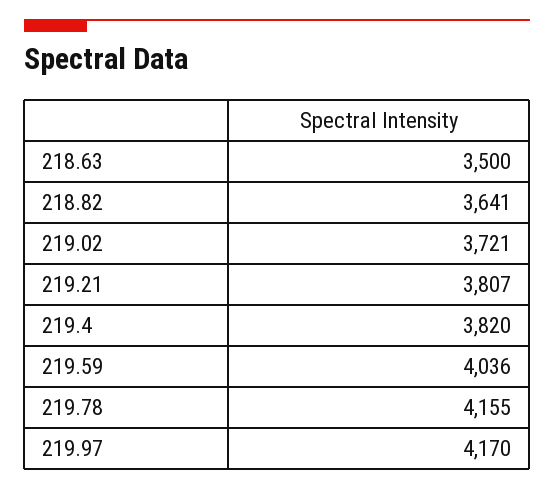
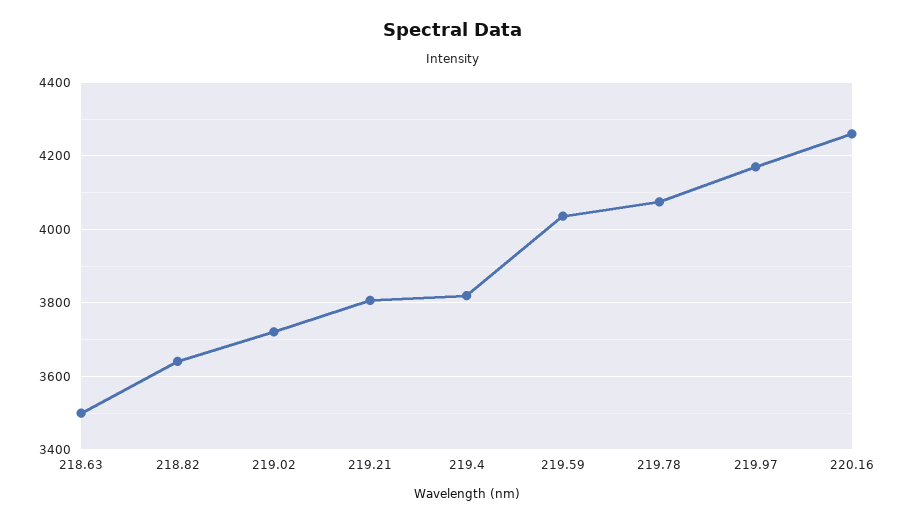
  {
    "218.63": 3500,
    "218.82": 3641,
    "219.02": 3721,
    "219.21": 3807,
    "219.4": 3820,
    "219.59": 4036,
-   "219.78": 4155,
+   "219.78": 4080,
-   "219.97": 4170
+   "219.97": 4170,
+   "220.16": 4260
  }

